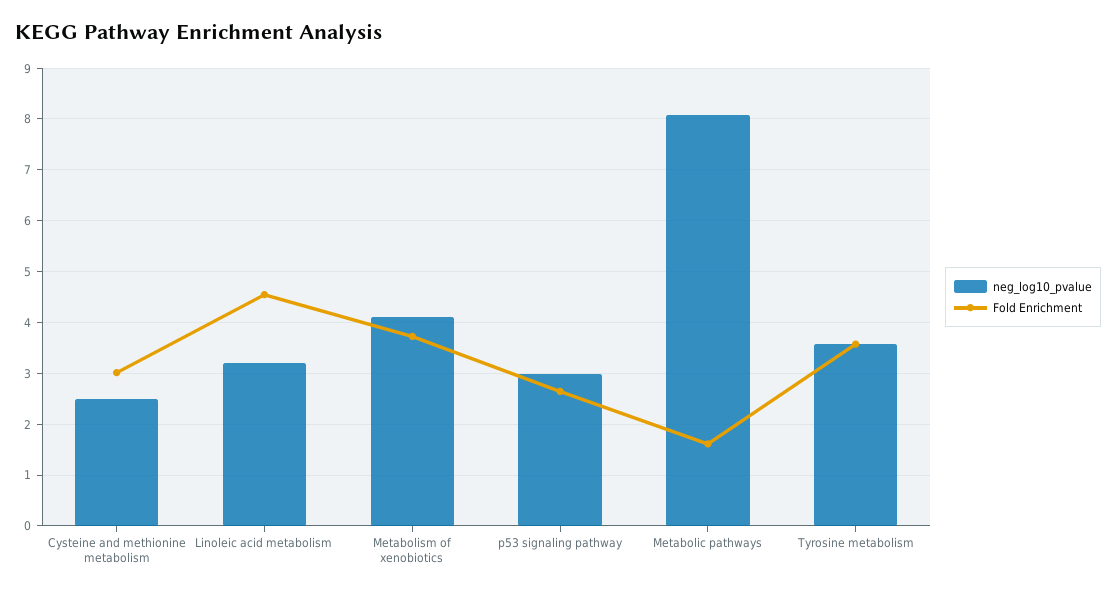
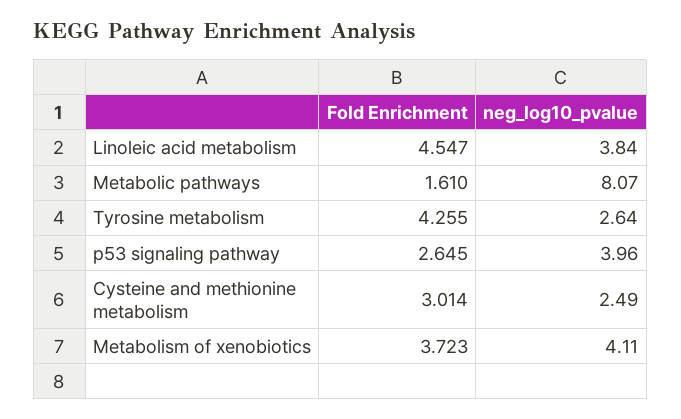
  {
    "neg_log10_pvalue": {
      "Cysteine and methionine metabolism": 2.49,
-     "Linoleic acid metabolism": 3.2,
+     "Linoleic acid metabolism": 3.84,
      "Metabolism of xenobiotics": 4.11,
-     "p53 signaling pathway": 3,
+     "p53 signaling pathway": 3.96,
      "Metabolic pathways": 8.07,
-     "Tyrosine metabolism": 3.6
+     "Tyrosine metabolism": 2.64
    },
    "Fold Enrichment": {
      "Cysteine and methionine metabolism": 3.014,
      "Linoleic acid metabolism": 4.547,
      "Metabolism of xenobiotics": 3.723,
      "p53 signaling pathway": 2.645,
      "Metabolic pathways": 1.61,
-     "Tyrosine metabolism": 3.6
+     "Tyrosine metabolism": 4.255
    }
  }

